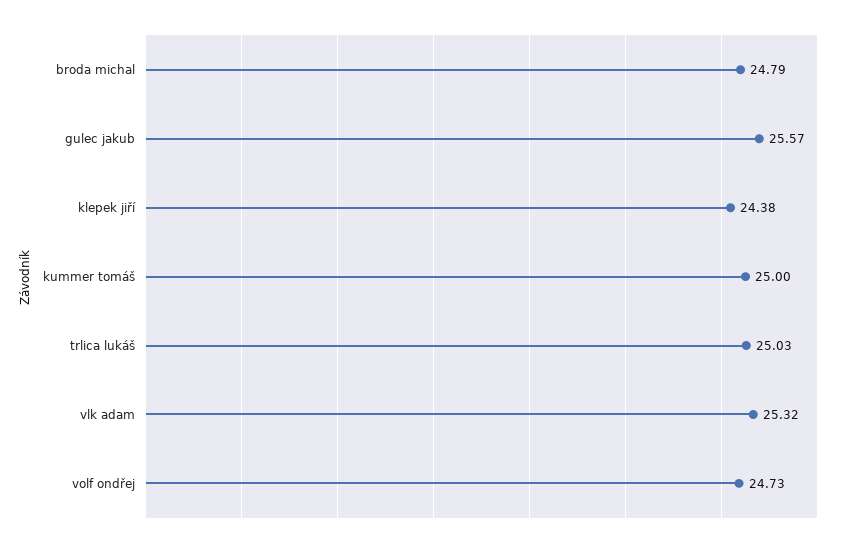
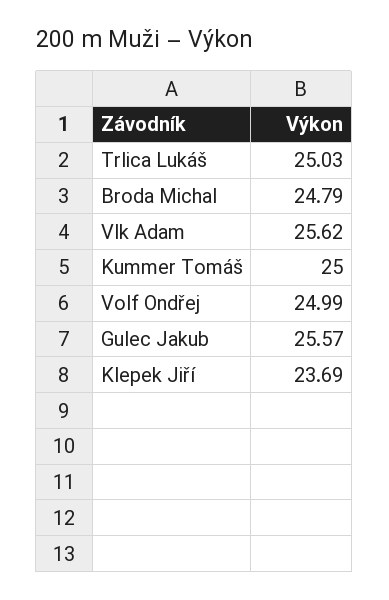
  {
    "broda michal": 24.79,
    "gulec jakub": 25.57,
-   "klepek jiří": 24.38,
+   "klepek jiří": 23.69,
    "kummer tomáš": 25,
    "trlica lukáš": 25.03,
-   "vlk adam": 25.32,
+   "vlk adam": 25.62,
-   "volf ondřej": 24.73
+   "volf ondřej": 24.99
  }

